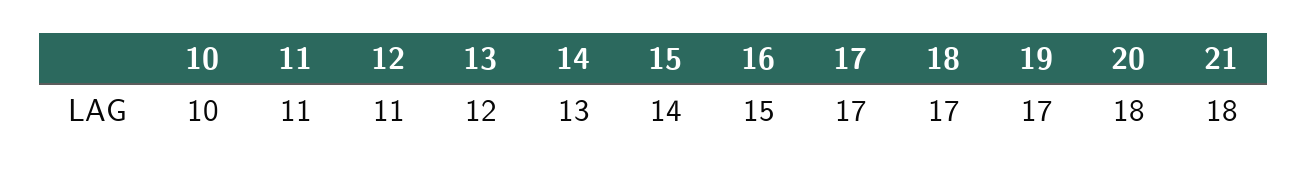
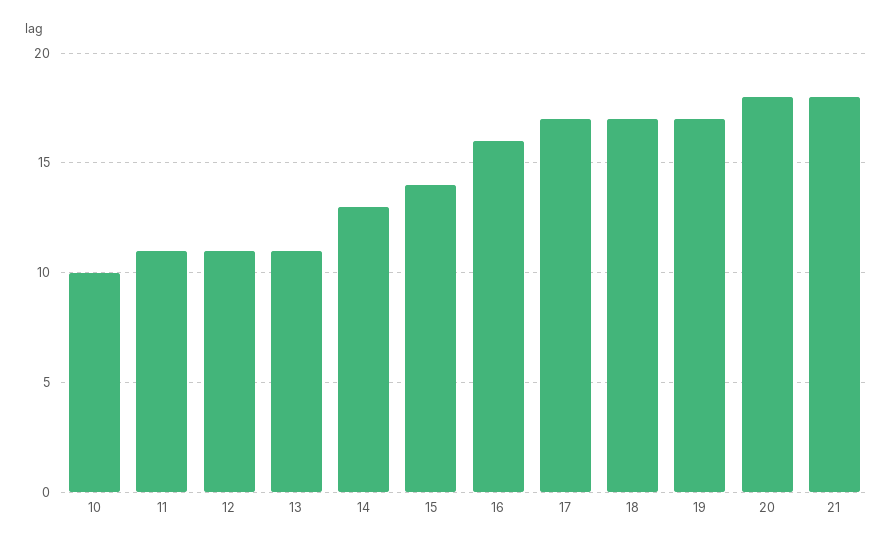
  {
    "10": 10,
    "11": 11,
    "12": 11,
-   "13": 12,
+   "13": 11,
    "14": 13,
    "15": 14,
-   "16": 15,
+   "16": 16,
    "17": 17,
    "18": 17,
    "19": 17,
    "20": 18,
    "21": 18
  }

